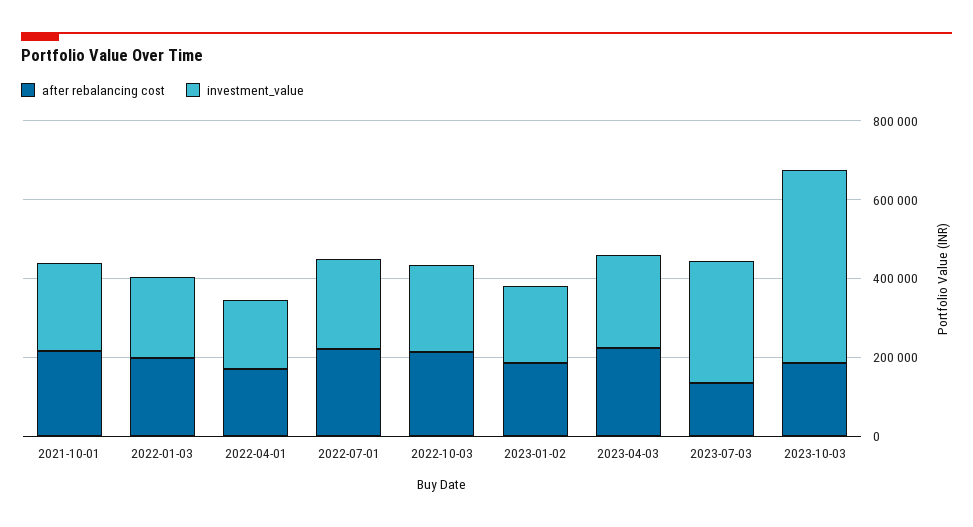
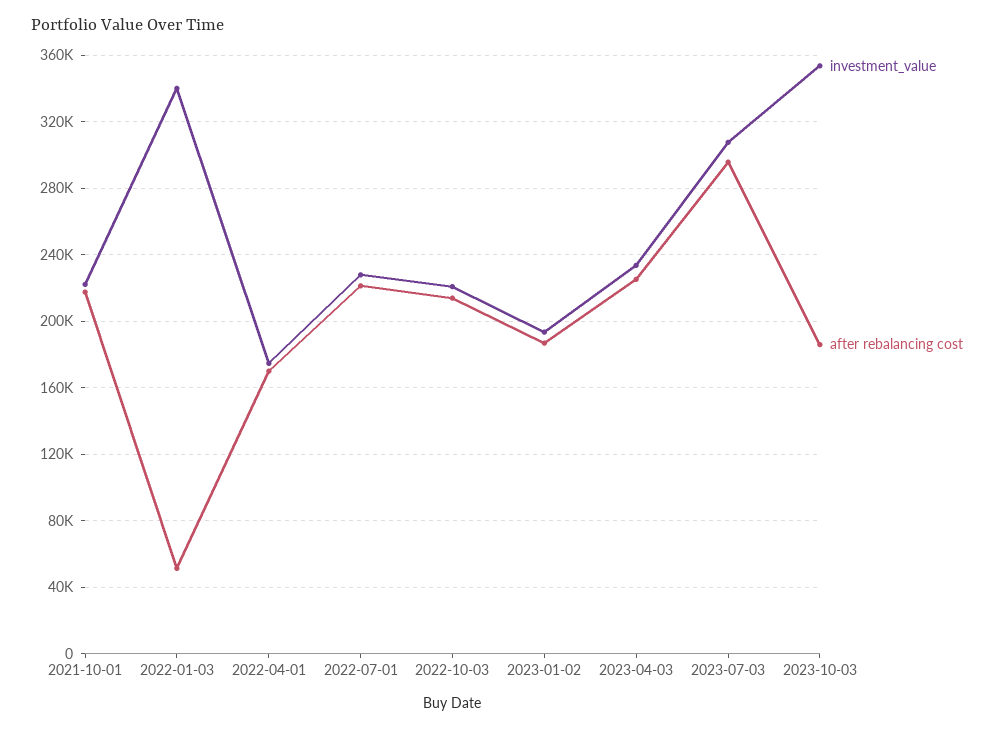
  {
    "after rebalancing cost": {
      "2021-10-01": 220000,
-     "2022-01-03": 200000,
+     "2022-01-03": 50000,
      "2022-04-01": 170000,
      "2022-07-01": 220000,
      "2022-10-03": 215000,
      "2023-01-02": 185000,
      "2023-04-03": 225000,
-     "2023-07-03": 150000,
+     "2023-07-03": 295000,
      "2023-10-03": 185000
    },
    "investment_value": {
      "2021-10-01": 220000,
-     "2022-01-03": 200000,
+     "2022-01-03": 340000,
      "2022-04-01": 175000,
      "2022-07-01": 230000,
      "2022-10-03": 220000,
      "2023-01-02": 195000,
      "2023-04-03": 235000,
      "2023-07-03": 310000,
-     "2023-10-03": 500000
+     "2023-10-03": 355000
    }
  }

